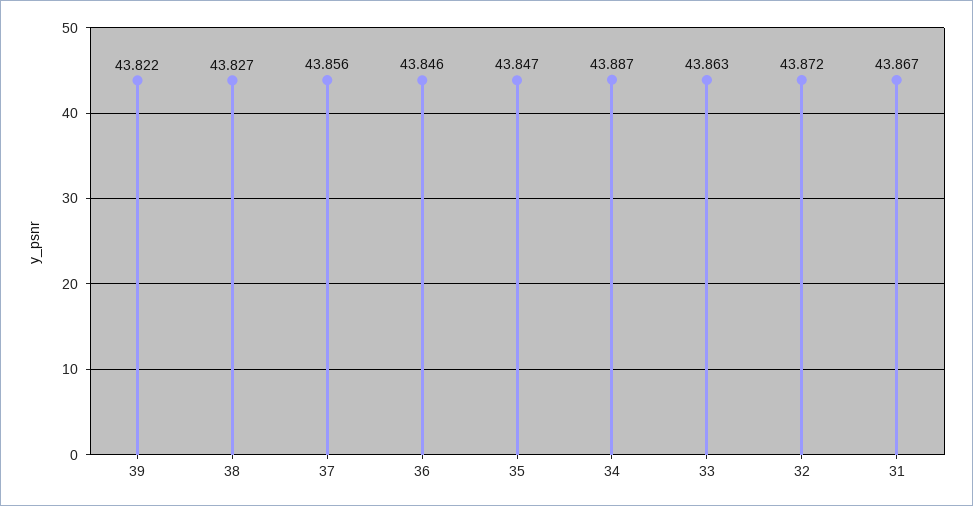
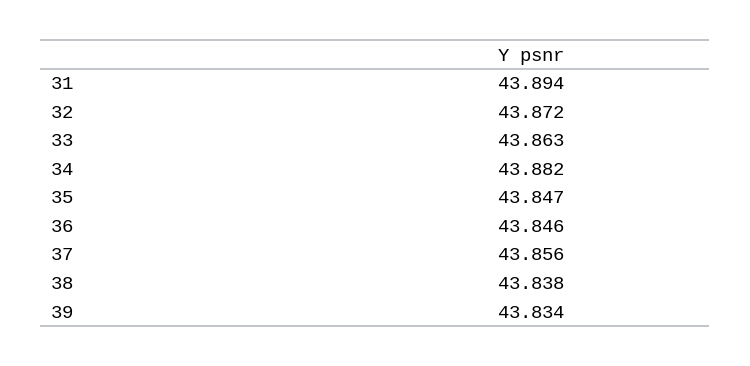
  {
-   "39": 43.822,
+   "39": 43.834,
-   "38": 43.827,
+   "38": 43.838,
    "37": 43.856,
    "36": 43.846,
    "35": 43.847,
-   "34": 43.887,
+   "34": 43.882,
    "33": 43.863,
    "32": 43.872,
-   "31": 43.867
+   "31": 43.894
  }

